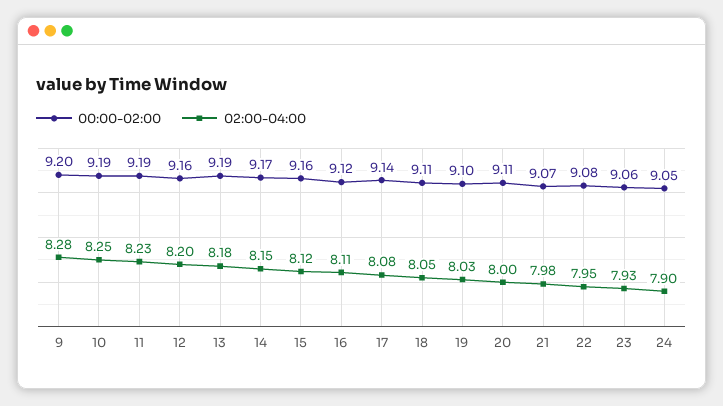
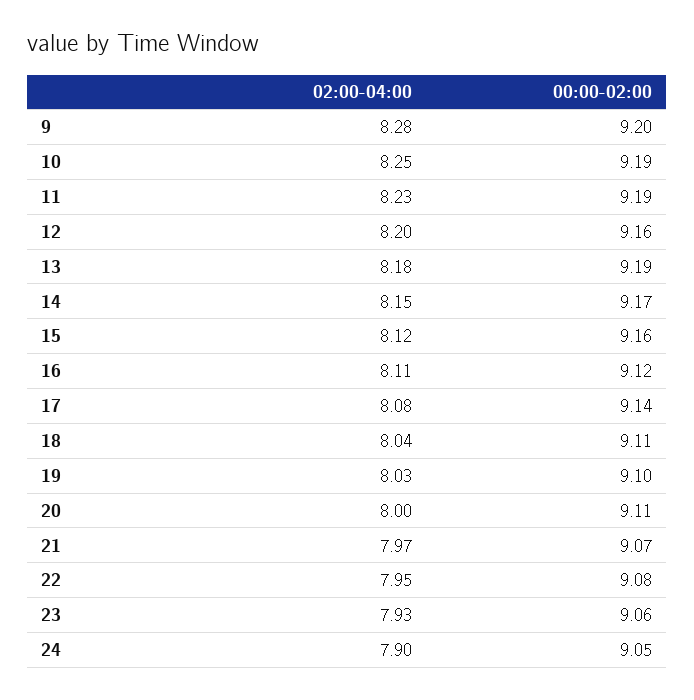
  {
    "00:00-02:00": {
      "9": 9.2,
      "10": 9.19,
      "11": 9.19,
      "12": 9.16,
      "13": 9.19,
      "14": 9.17,
      "15": 9.16,
      "16": 9.12,
      "17": 9.14,
      "18": 9.11,
      "19": 9.1,
      "20": 9.11,
      "21": 9.07,
      "22": 9.08,
      "23": 9.06,
      "24": 9.05
    },
    "02:00-04:00": {
      "9": 8.28,
      "10": 8.25,
      "11": 8.23,
      "12": 8.2,
      "13": 8.18,
      "14": 8.15,
      "15": 8.12,
      "16": 8.11,
      "17": 8.08,
-     "18": 8.05,
+     "18": 8.04,
      "19": 8.03,
      "20": 8,
-     "21": 7.98,
+     "21": 7.97,
      "22": 7.95,
      "23": 7.93,
      "24": 7.9
    }
  }

